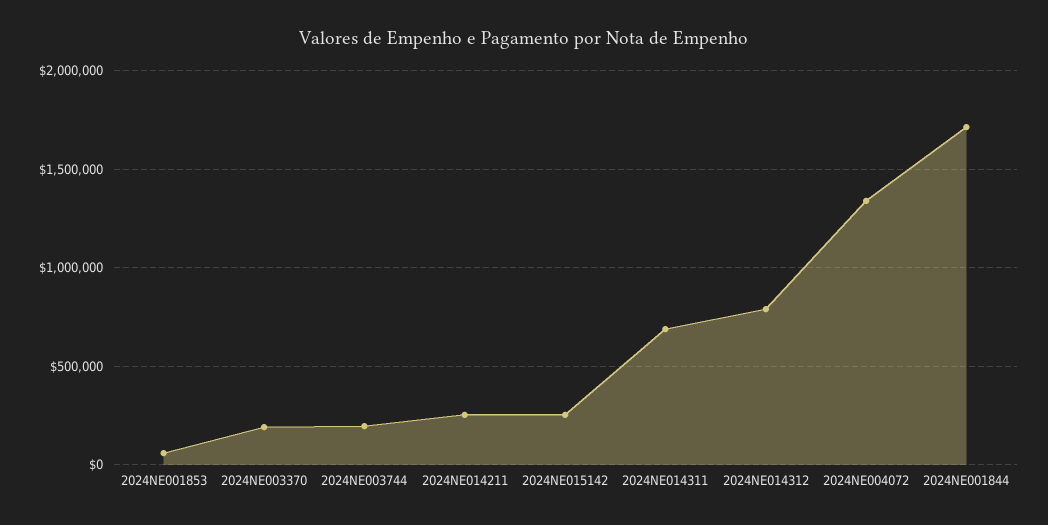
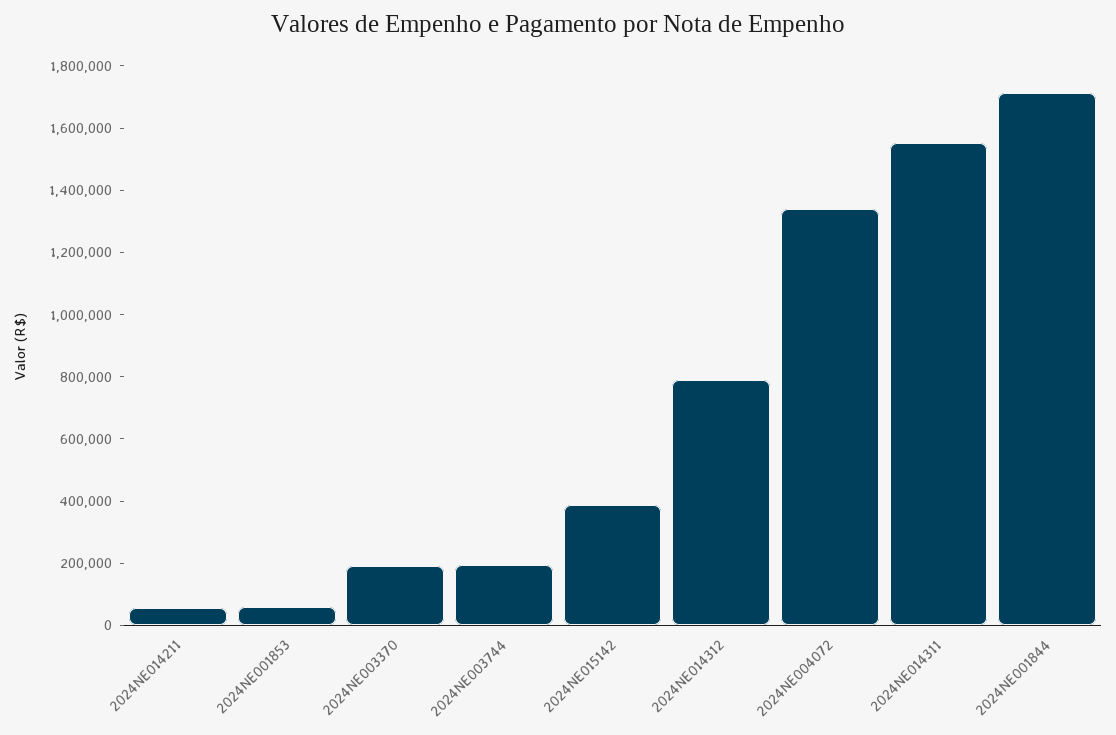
  {
    "2024NE001853": 50000,
    "2024NE003370": 200000,
    "2024NE003744": 200000,
-   "2024NE014211": 250000,
+   "2024NE014211": 50000,
-   "2024NE015142": 250000,
+   "2024NE015142": 400000,
-   "2024NE014311": 700000,
+   "2024NE014311": 1550000,
    "2024NE014312": 800000,
    "2024NE004072": 1350000,
    "2024NE001844": 1700000
  }

